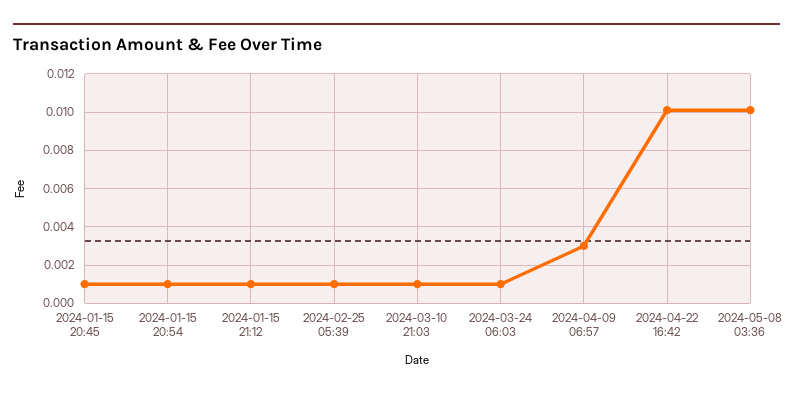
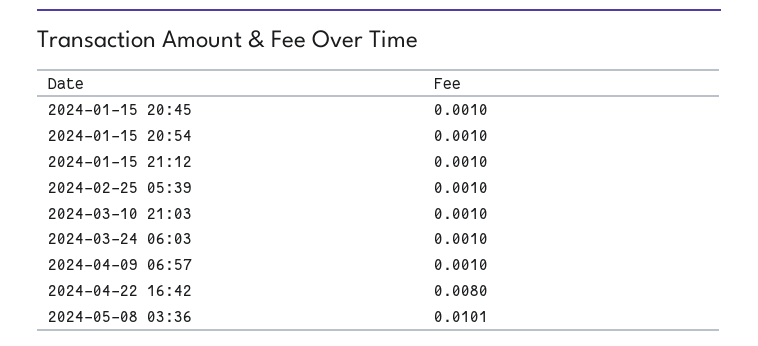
  {
    "2024-01-15 20:45": 0.001,
    "2024-01-15 20:54": 0.001,
    "2024-01-15 21:12": 0.001,
    "2024-02-25 05:39": 0.001,
    "2024-03-10 21:03": 0.001,
    "2024-03-24 06:03": 0.001,
-   "2024-04-09 06:57": 0.003,
+   "2024-04-09 06:57": 0.001,
-   "2024-04-22 16:42": 0.01,
+   "2024-04-22 16:42": 0.008,
    "2024-05-08 03:36": 0.0101
  }

